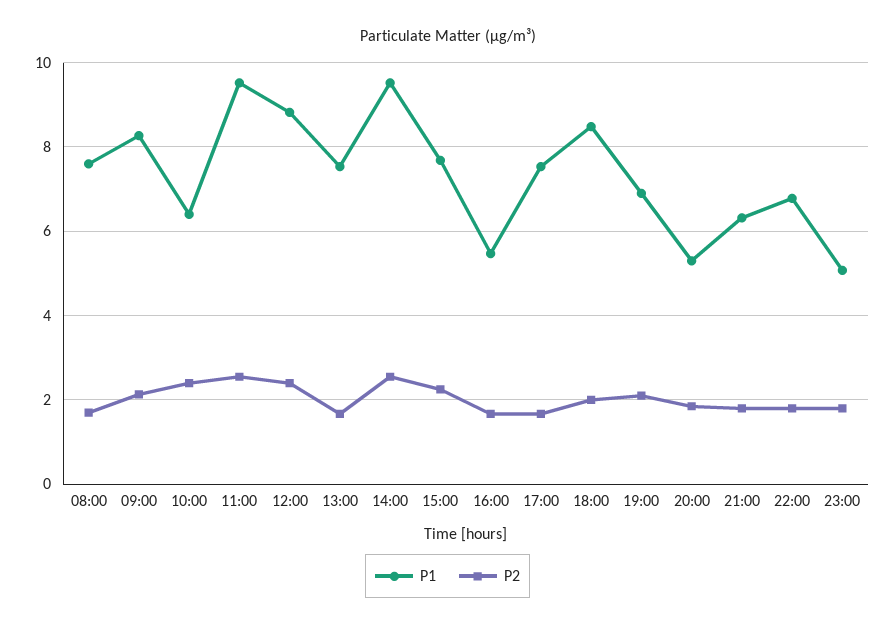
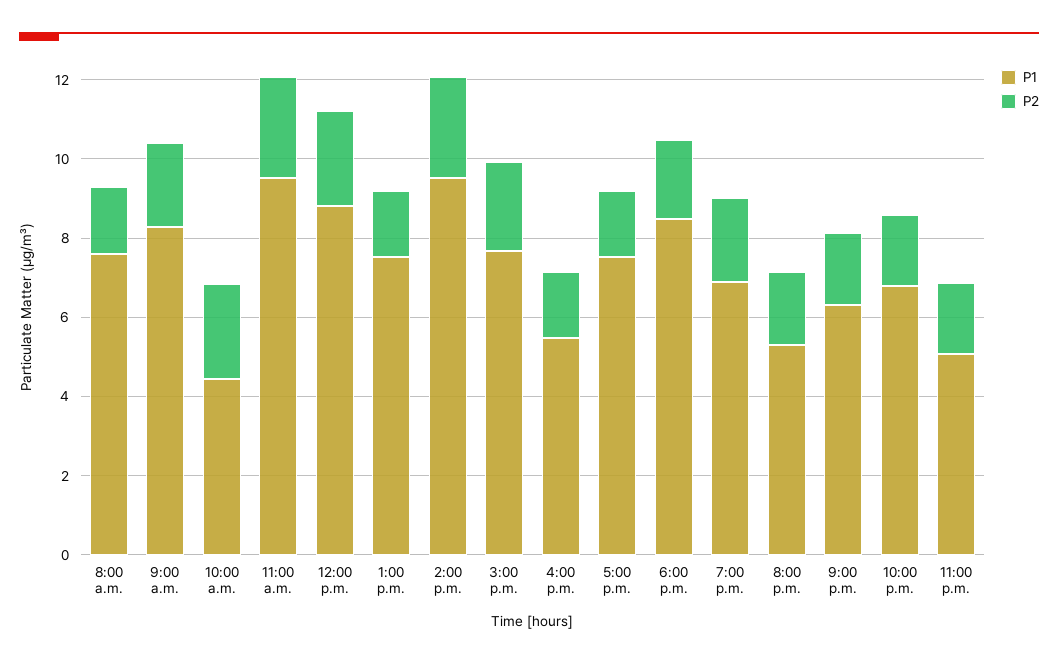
  {
    "P1": {
      "08:00": 7.6,
      "09:00": 8.2,
-     "10:00": 6.4,
+     "10:00": 4.5,
      "11:00": 9.6,
      "12:00": 8.8,
      "13:00": 7.6,
      "14:00": 9.6,
      "15:00": 7.6,
      "16:00": 5.4,
      "17:00": 7.6,
      "18:00": 8.4,
      "19:00": 7,
      "20:00": 5.4,
      "21:00": 6.4,
      "22:00": 6.8,
      "23:00": 5
    },
    "P2": {
      "08:00": 1.8,
      "09:00": 2.2,
      "10:00": 2.4,
      "11:00": 2.6,
      "12:00": 2.4,
      "13:00": 1.6,
      "14:00": 2.6,
      "15:00": 2.2,
      "16:00": 1.6,
      "17:00": 1.6,
      "18:00": 2,
      "19:00": 2.2,
      "20:00": 1.8,
      "21:00": 1.8,
      "22:00": 1.8,
      "23:00": 1.8
    }
  }

